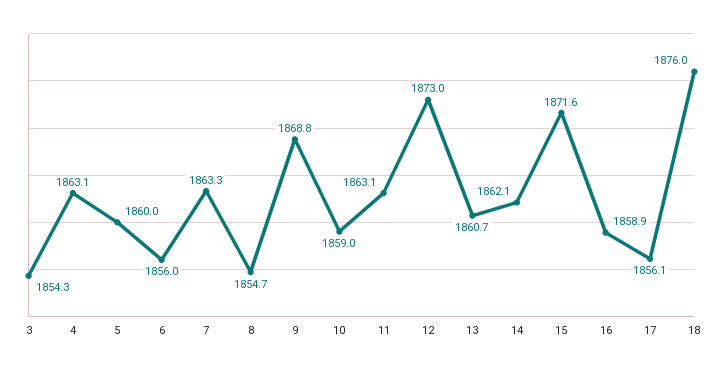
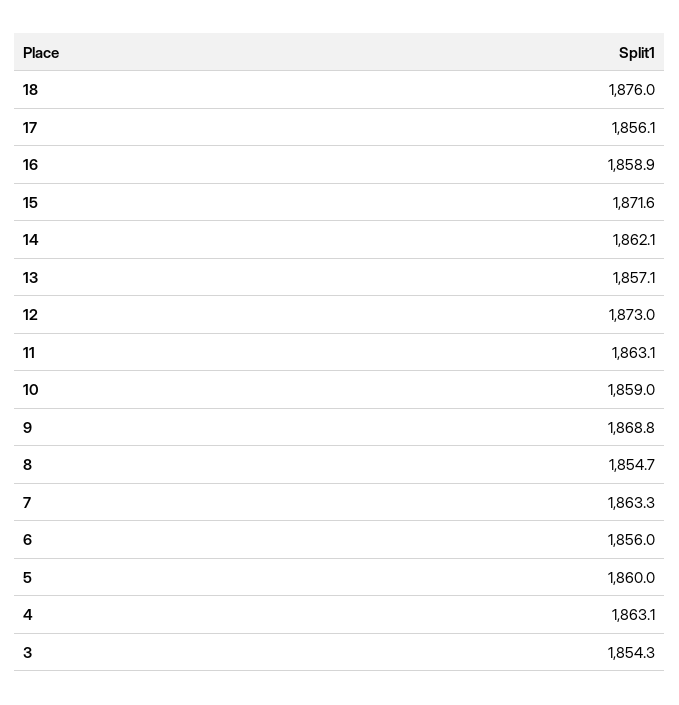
  {
    "3": 1854.3,
    "4": 1863.1,
    "5": 1860,
    "6": 1856,
    "7": 1863.3,
    "8": 1854.7,
    "9": 1868.8,
    "10": 1859,
    "11": 1863.1,
    "12": 1873,
-   "13": 1860.7,
+   "13": 1857.1,
    "14": 1862.1,
    "15": 1871.6,
    "16": 1858.9,
    "17": 1856.1,
    "18": 1876
  }

